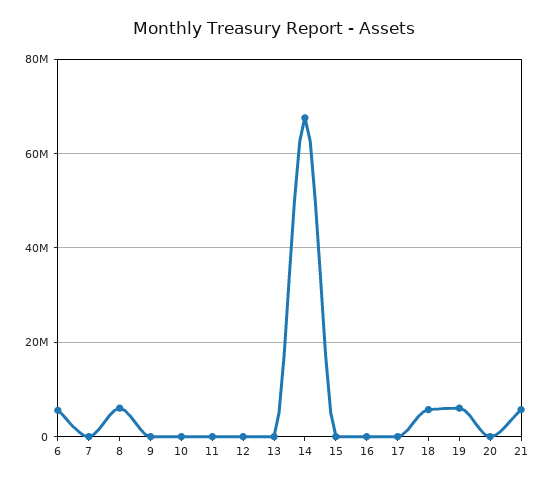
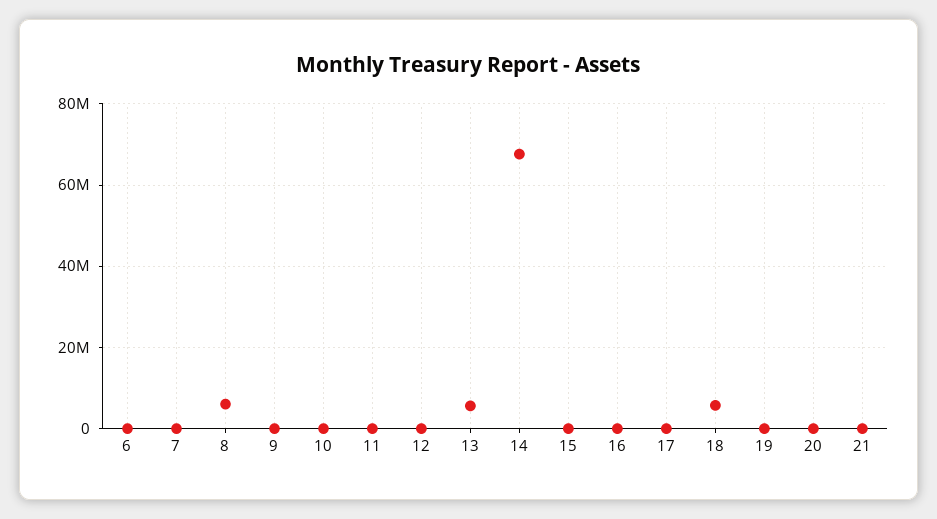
  {
-   "6": 6000000,
+   "6": 0,
    "7": 0,
    "8": 6000000,
    "9": 0,
    "10": 0,
    "11": 0,
    "12": 0,
-   "13": 0,
+   "13": 6000000,
    "14": 68000000,
    "15": 0,
    "16": 0,
    "17": 0,
    "18": 6000000,
-   "19": 6000000,
+   "19": 0,
    "20": 0,
-   "21": 6000000
+   "21": 0
  }

